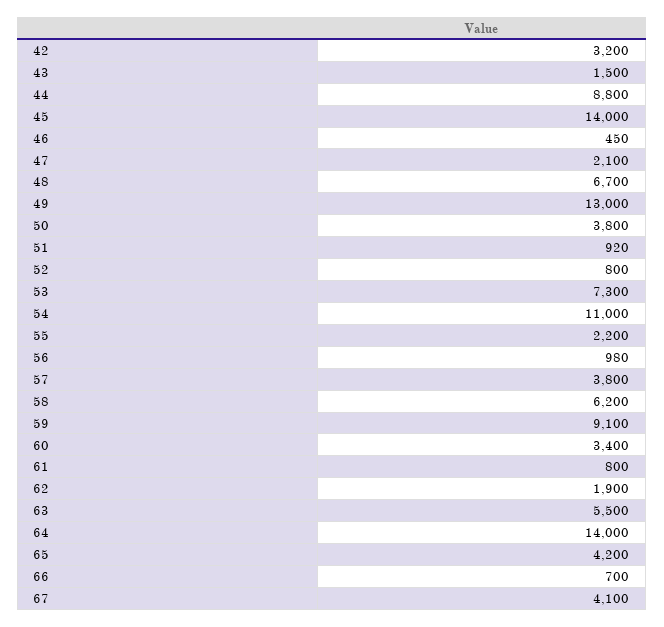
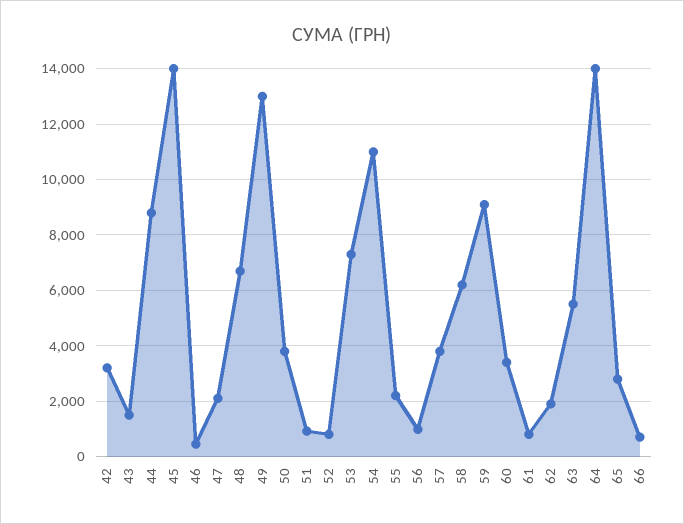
  {
    "42": 3200,
    "43": 1500,
    "44": 8800,
    "45": 14000,
    "46": 450,
    "47": 2100,
    "48": 6700,
    "49": 13000,
    "50": 3800,
    "51": 920,
    "52": 800,
    "53": 7300,
    "54": 11000,
    "55": 2200,
    "56": 980,
    "57": 3800,
    "58": 6200,
    "59": 9100,
    "60": 3400,
    "61": 800,
    "62": 1900,
    "63": 5500,
    "64": 14000,
-   "65": 4200,
+   "65": 2750,
-   "66": 700,
+   "66": 700
-   "67": 4100
  }

